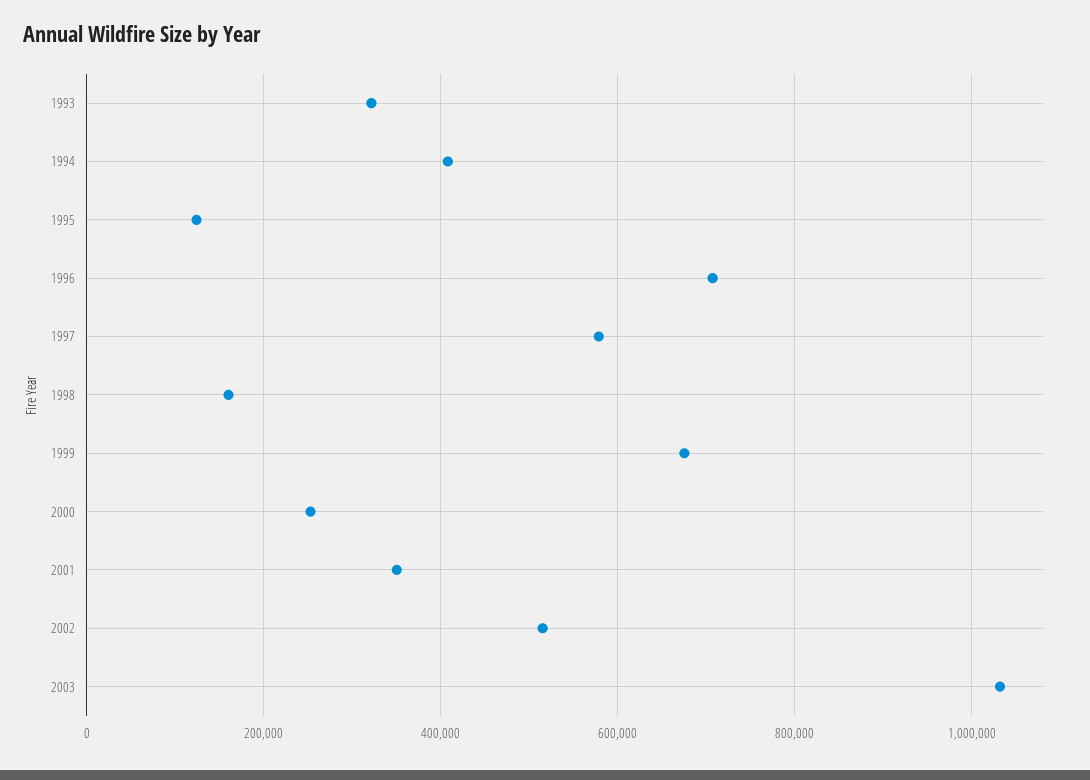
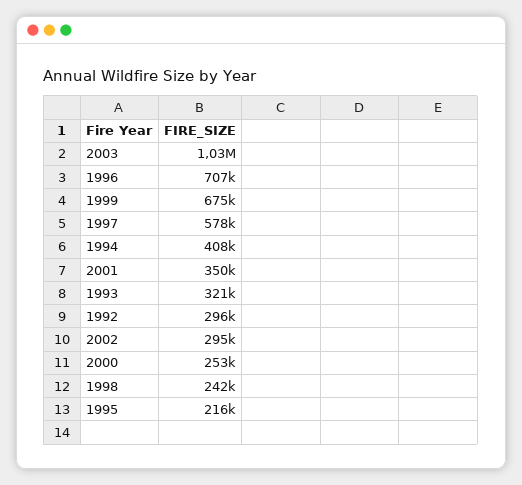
  {
    "1993": 321000,
    "1994": 408000,
-   "1995": 120000,
+   "1995": 216000,
    "1996": 707000,
    "1997": 578000,
-   "1998": 160000,
+   "1998": 242000,
    "1999": 675000,
    "2000": 253000,
    "2001": 350000,
-   "2002": 520000,
+   "2002": 295000,
-   "2003": 1030000
+   "2003": 1030000,
+   "1992": 296000
  }

